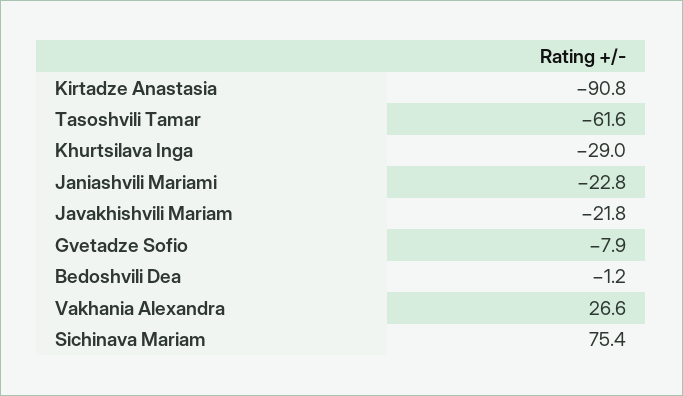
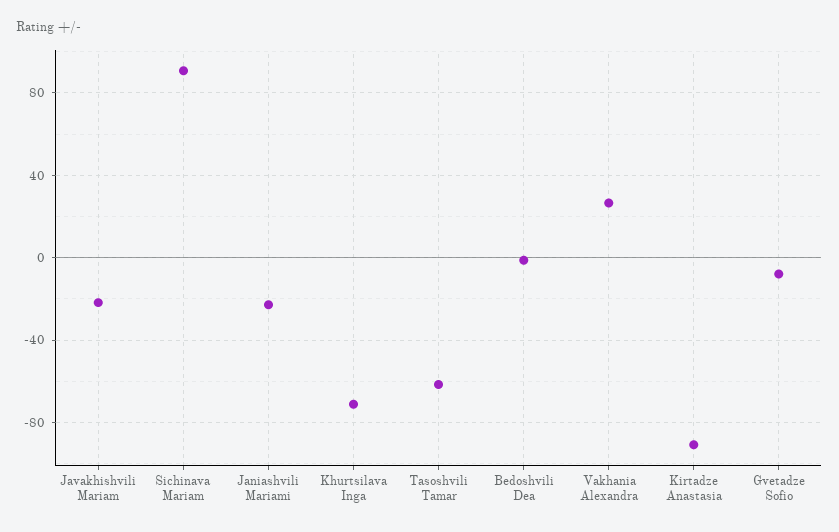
  {
    "Kirtadze Anastasia": -90.8,
    "Tasoshvili Tamar": -61.6,
-   "Khurtsilava Inga": -29,
+   "Khurtsilava Inga": -70,
    "Janiashvili Mariami": -22.8,
    "Javakhishvili Mariam": -21.8,
    "Gvetadze Sofio": -7.9,
    "Bedoshvili Dea": -1.2,
    "Vakhania Alexandra": 26.6,
-   "Sichinava Mariam": 75.4
+   "Sichinava Mariam": 90
  }

